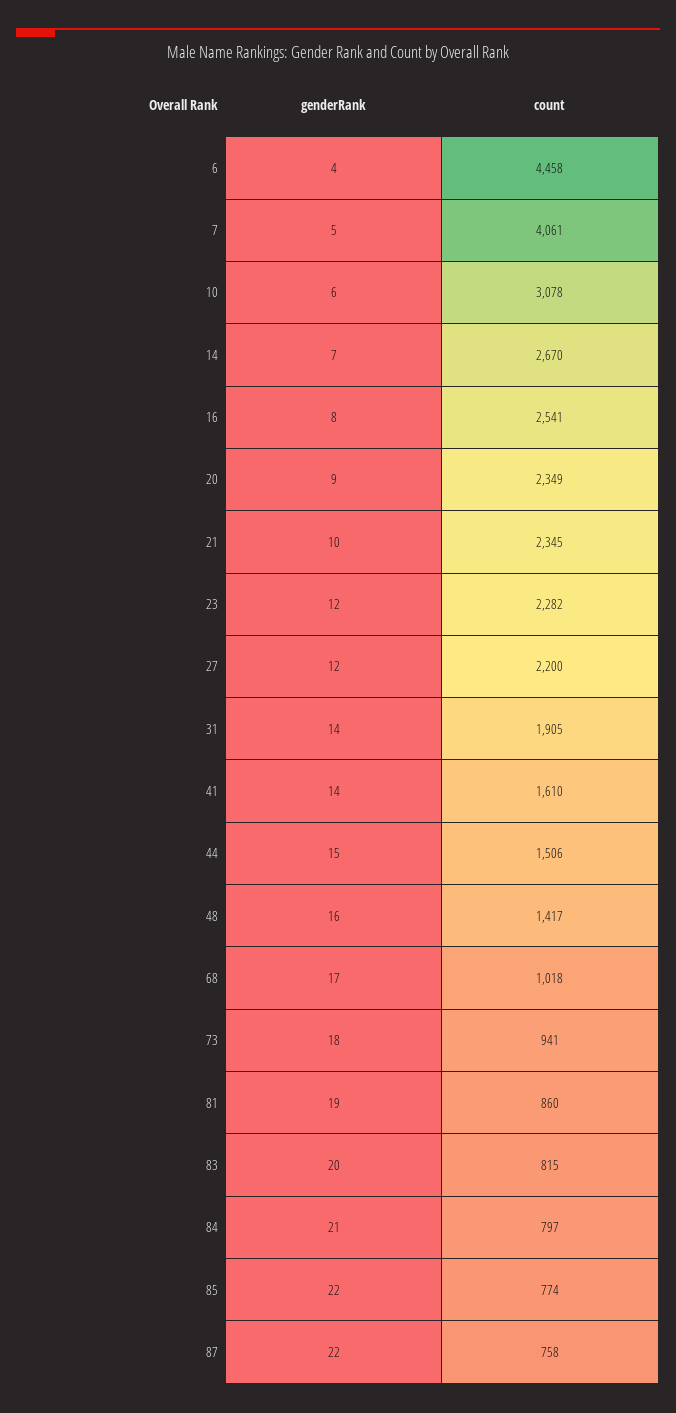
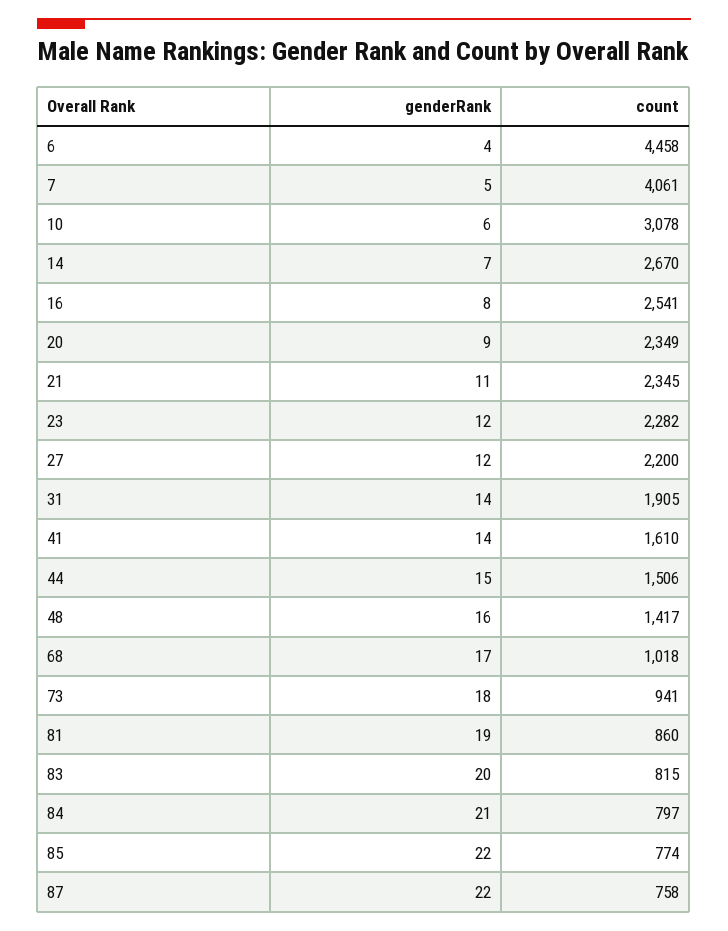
  {
    "genderRank": {
      "6": 4,
      "7": 5,
      "10": 6,
      "14": 7,
      "16": 8,
      "20": 9,
-     "21": 10,
+     "21": 11,
      "23": 12,
      "27": 12,
      "31": 14,
      "41": 14,
      "44": 15,
      "48": 16,
      "68": 17,
      "73": 18,
      "81": 19,
      "83": 20,
      "84": 21,
      "85": 22,
      "87": 22
    },
    "count": {
      "6": 4458,
      "7": 4061,
      "10": 3078,
      "14": 2670,
      "16": 2541,
      "20": 2349,
      "21": 2345,
      "23": 2282,
      "27": 2200,
      "31": 1905,
      "41": 1610,
      "44": 1506,
      "48": 1417,
      "68": 1018,
      "73": 941,
      "81": 860,
      "83": 815,
      "84": 797,
      "85": 774,
      "87": 758
    }
  }

